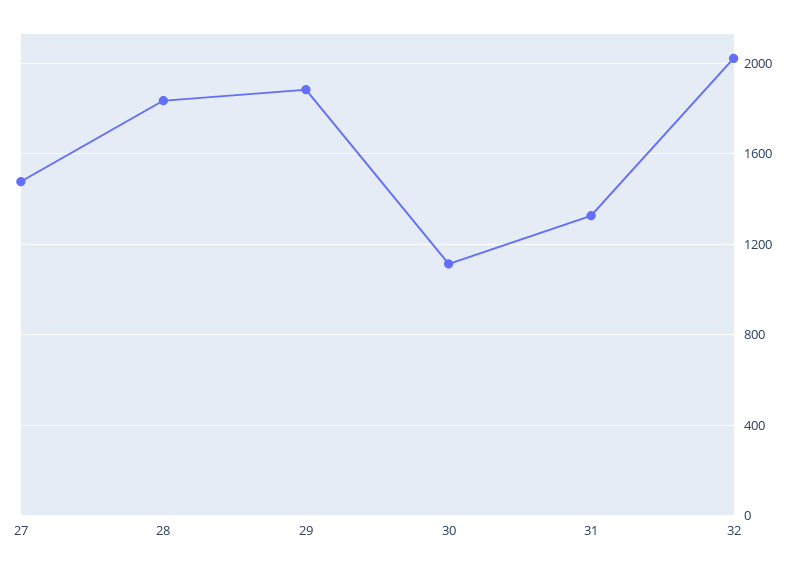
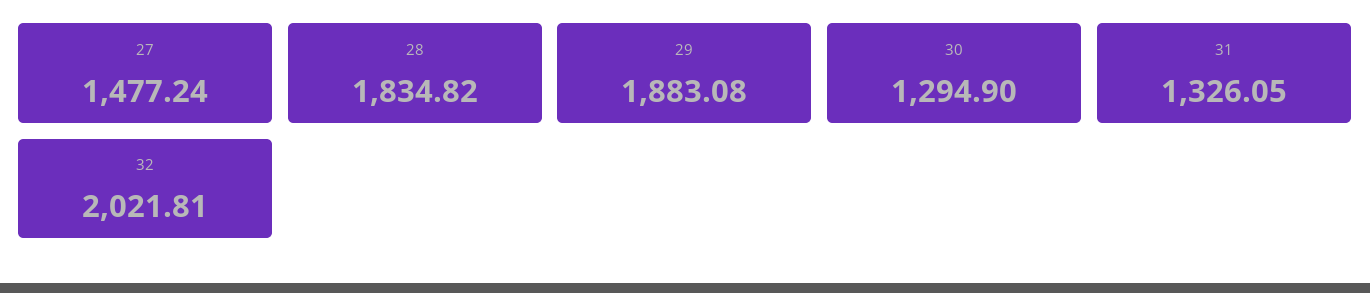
  {
    "27": 1477.24,
    "28": 1834.82,
    "29": 1883.08,
-   "30": 1100,
+   "30": 1294.9,
    "31": 1326.05,
    "32": 2021.81
  }

